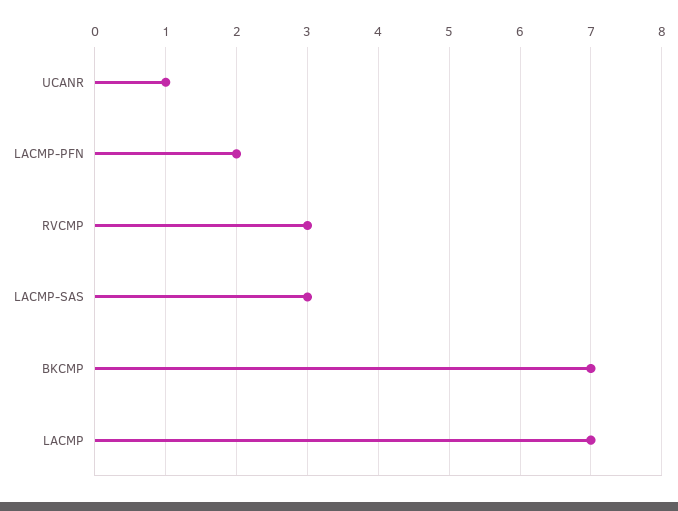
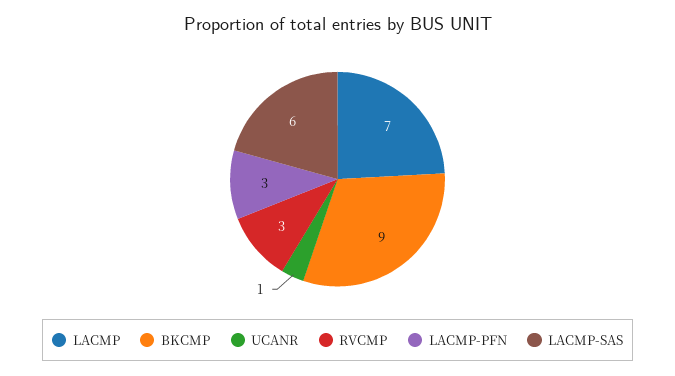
  {
    "UCANR": 1,
-   "LACMP-PFN": 2,
+   "LACMP-PFN": 3,
    "RVCMP": 3,
-   "LACMP-SAS": 3,
+   "LACMP-SAS": 6,
-   "BKCMP": 7,
+   "BKCMP": 9,
    "LACMP": 7
  }

